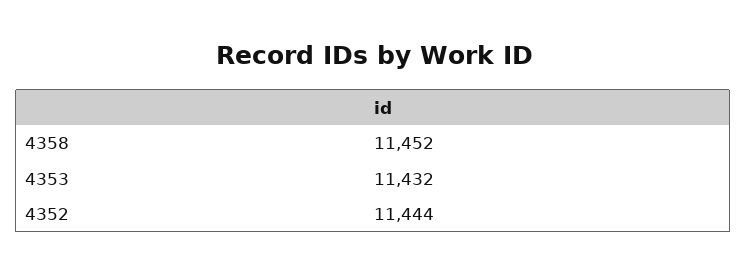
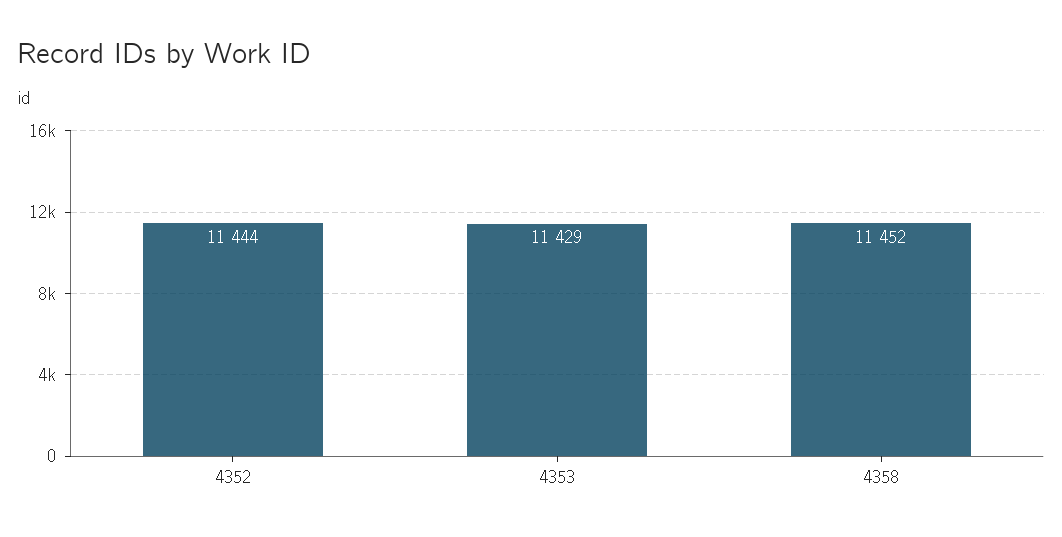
  {
    "4358": 11452,
-   "4353": 11432,
+   "4353": 11429,
    "4352": 11444
  }

